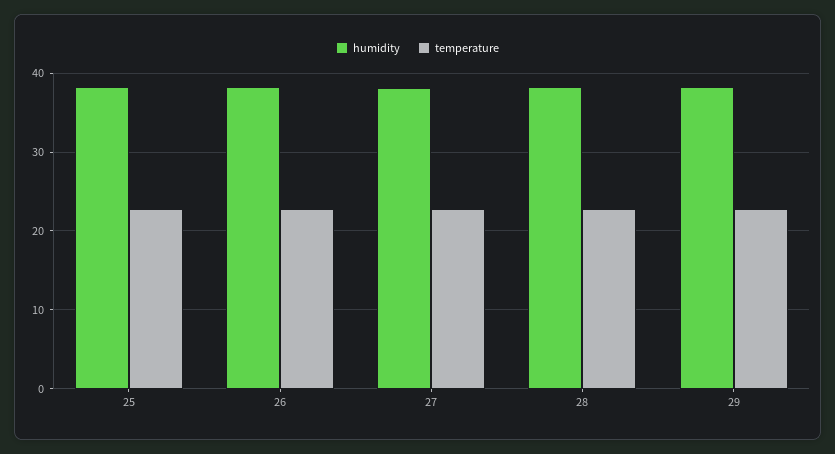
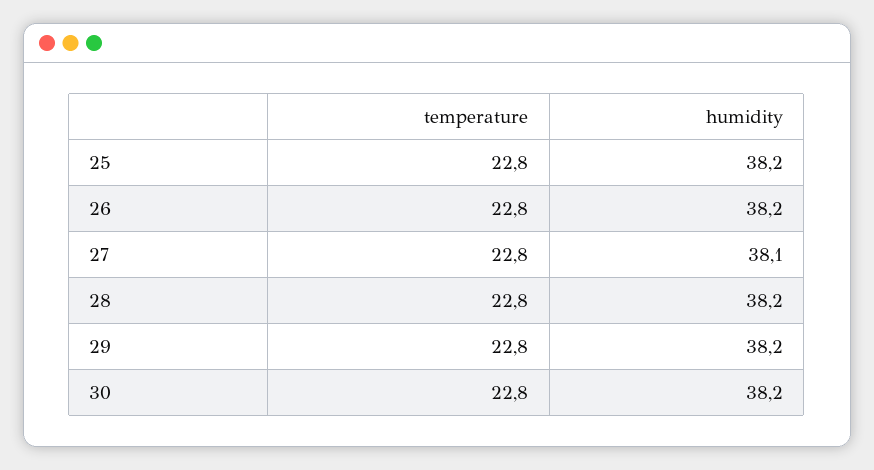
  {
    "humidity": {
      "25": 38.2,
      "26": 38.2,
      "27": 38.1,
      "28": 38.2,
-     "29": 38.2
+     "29": 38.2,
+     "30": 38.2
    },
    "temperature": {
      "25": 22.8,
      "26": 22.8,
      "27": 22.8,
      "28": 22.8,
-     "29": 22.8
+     "29": 22.8,
+     "30": 22.8
    }
  }

